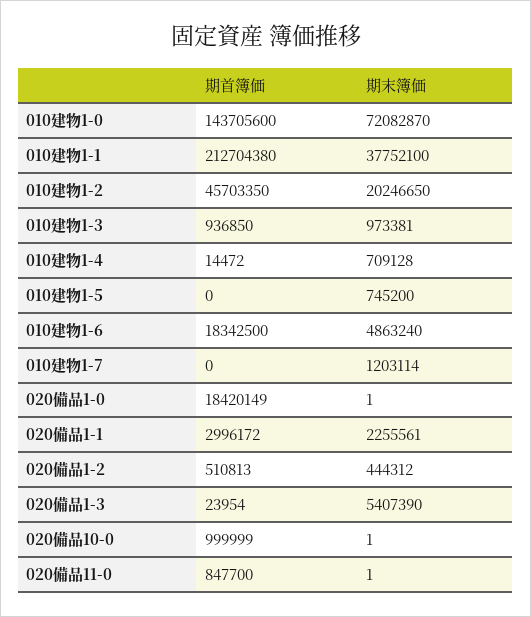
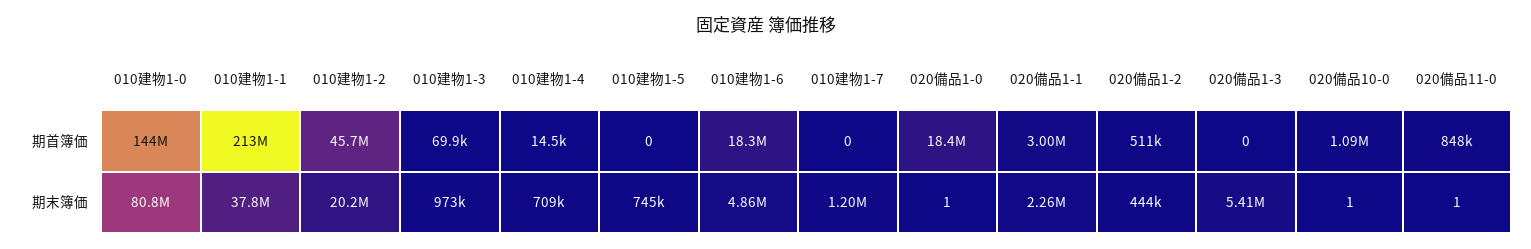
  {
    "期首簿価": {
      "010建物1-0": 143705600,
      "010建物1-1": 212704380,
      "010建物1-2": 45703350,
-     "010建物1-3": 936850,
+     "010建物1-3": 69900,
      "010建物1-4": 14472,
      "010建物1-5": 0,
      "010建物1-6": 18342500,
      "010建物1-7": 0,
      "020備品1-0": 18420149,
      "020備品1-1": 2996172,
      "020備品1-2": 510813,
-     "020備品1-3": 23954,
+     "020備品1-3": 0,
-     "020備品10-0": 999999,
+     "020備品10-0": 1090000,
      "020備品11-0": 847700
    },
    "期末簿価": {
-     "010建物1-0": 72082870,
+     "010建物1-0": 80800000,
      "010建物1-1": 37752100,
      "010建物1-2": 20246650,
      "010建物1-3": 973381,
      "010建物1-4": 709128,
      "010建物1-5": 745200,
      "010建物1-6": 4863240,
      "010建物1-7": 1203114,
      "020備品1-0": 1,
      "020備品1-1": 2255561,
      "020備品1-2": 444312,
      "020備品1-3": 5407390,
      "020備品10-0": 1,
      "020備品11-0": 1
    }
  }

